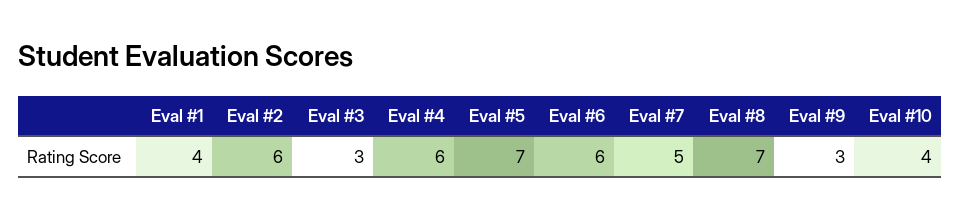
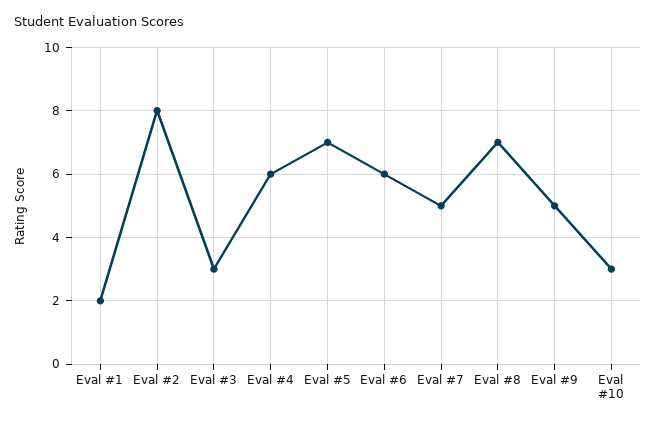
  {
-   "Eval #1": 4,
+   "Eval #1": 2,
-   "Eval #2": 6,
+   "Eval #2": 8,
    "Eval #3": 3,
    "Eval #4": 6,
    "Eval #5": 7,
    "Eval #6": 6,
    "Eval #7": 5,
    "Eval #8": 7,
-   "Eval #9": 3,
+   "Eval #9": 5,
-   "Eval #10": 4
+   "Eval #10": 3
  }

